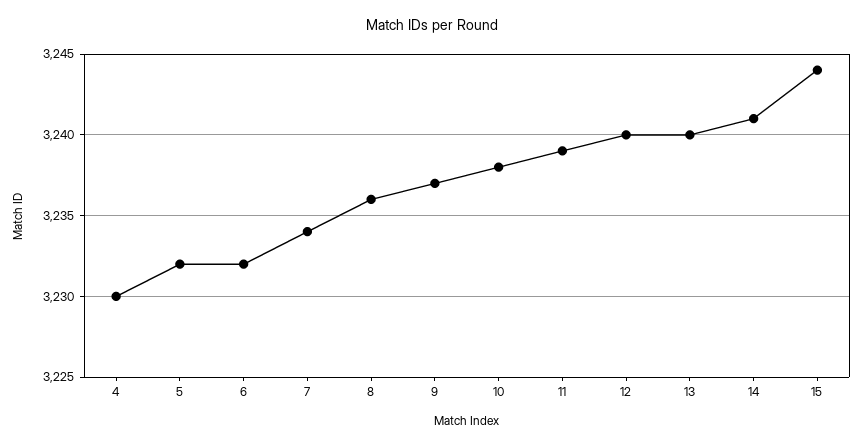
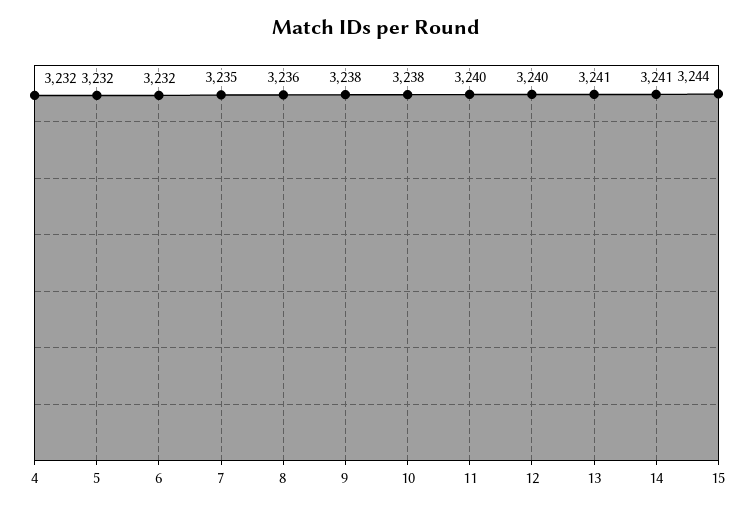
  {
-   "4": 3230,
+   "4": 3232,
    "5": 3232,
    "6": 3232,
-   "7": 3234,
+   "7": 3235,
    "8": 3236,
-   "9": 3237,
+   "9": 3238,
    "10": 3238,
-   "11": 3239,
+   "11": 3240,
    "12": 3240,
-   "13": 3240,
+   "13": 3241,
    "14": 3241,
    "15": 3244
  }

